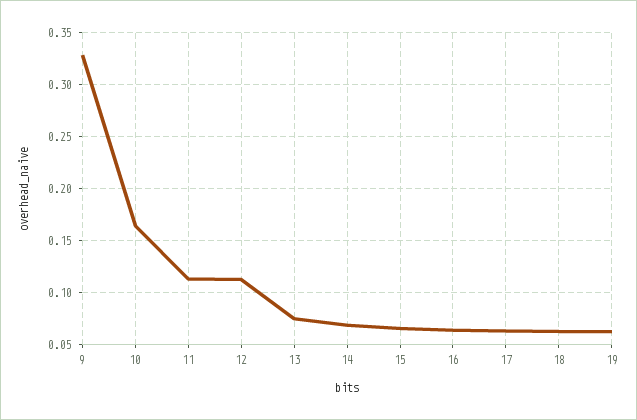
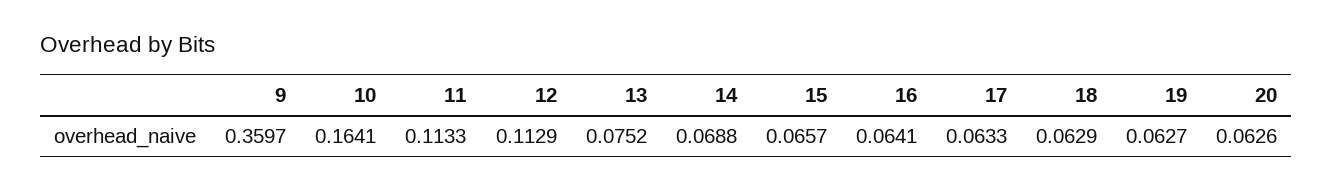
  {
-   "9": 0.33,
+   "9": 0.3597,
    "10": 0.1641,
    "11": 0.1133,
    "12": 0.1129,
    "13": 0.0752,
    "14": 0.0688,
    "15": 0.0657,
    "16": 0.0641,
    "17": 0.0633,
    "18": 0.0629,
-   "19": 0.0627
+   "19": 0.0627,
+   "20": 0.0626
  }

